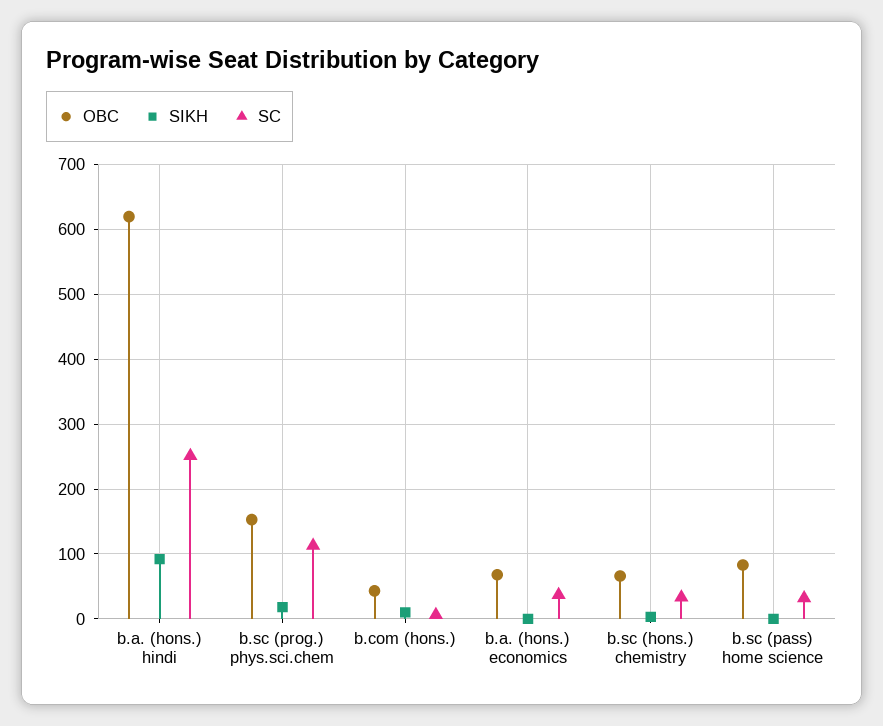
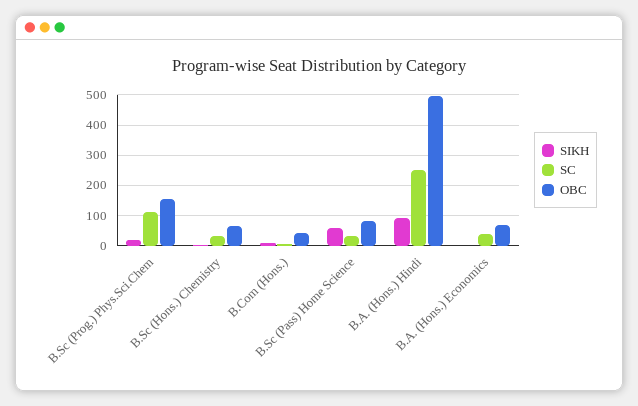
  {
    "OBC": {
-     "b.a. (hons.) hindi": 620,
+     "b.a. (hons.) hindi": 500,
      "b.sc (prog.) phys.sci.chem": 150,
      "b.com (hons.)": 40,
      "b.a. (hons.) economics": 70,
      "b.sc (hons.) chemistry": 70,
      "b.sc (pass) home science": 80
    },
    "SIKH": {
      "b.a. (hons.) hindi": 90,
      "b.sc (prog.) phys.sci.chem": 20,
      "b.com (hons.)": 10,
      "b.a. (hons.) economics": 0,
      "b.sc (hons.) chemistry": 0,
-     "b.sc (pass) home science": 0
+     "b.sc (pass) home science": 60
    },
    "SC": {
      "b.a. (hons.) hindi": 250,
      "b.sc (prog.) phys.sci.chem": 110,
      "b.com (hons.)": 10,
      "b.a. (hons.) economics": 40,
      "b.sc (hons.) chemistry": 30,
      "b.sc (pass) home science": 30
    }
  }

